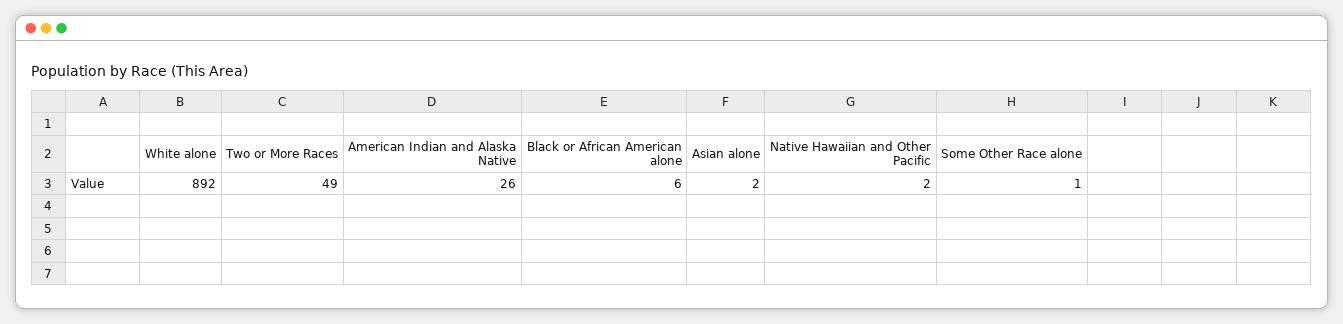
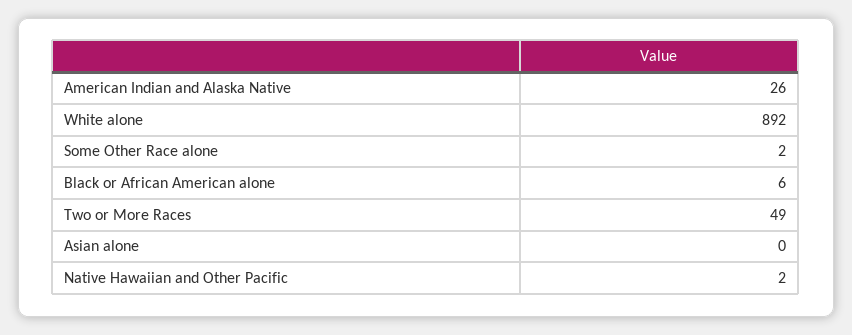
  {
    "White alone": 892,
    "Two or More Races": 49,
    "American Indian and Alaska Native": 26,
    "Black or African American alone": 6,
-   "Asian alone": 2,
+   "Asian alone": 0,
    "Native Hawaiian and Other Pacific": 2,
-   "Some Other Race alone": 1
+   "Some Other Race alone": 2
  }

